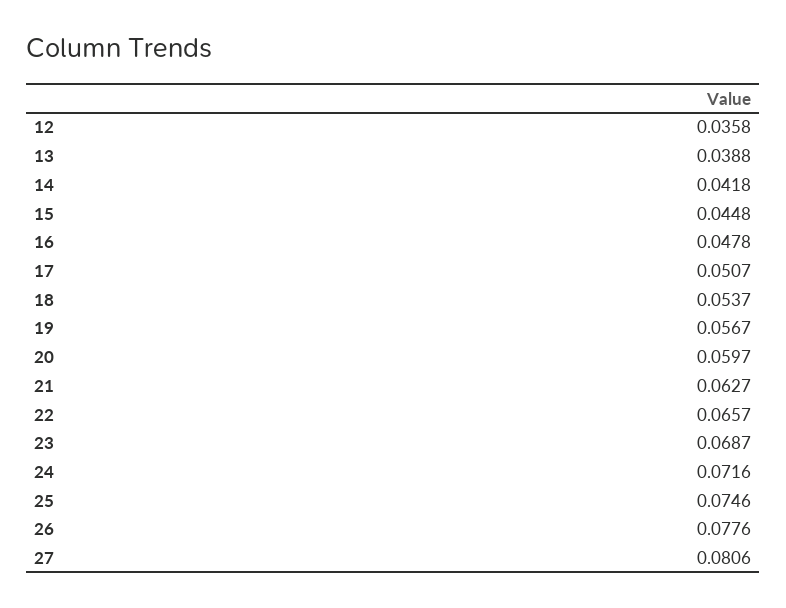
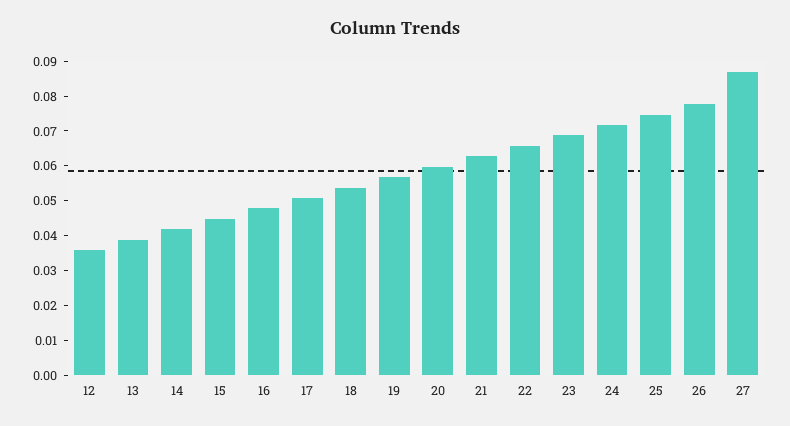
  {
    "12": 0.0358,
    "13": 0.0388,
    "14": 0.0418,
    "15": 0.0448,
    "16": 0.0478,
    "17": 0.0507,
    "18": 0.0537,
    "19": 0.0567,
    "20": 0.0597,
    "21": 0.0627,
    "22": 0.0657,
    "23": 0.0687,
    "24": 0.0716,
    "25": 0.0746,
    "26": 0.0776,
-   "27": 0.0806
+   "27": 0.0875
  }

